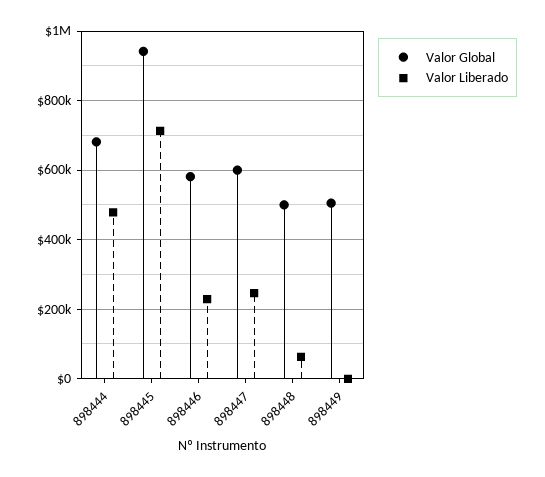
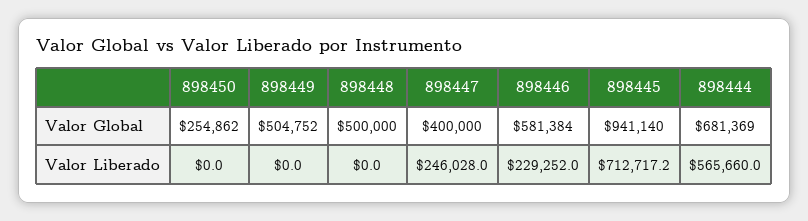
  {
    "Valor Global": {
      "898444": 681369,
      "898445": 941140,
      "898446": 581384,
-     "898447": 600000,
+     "898447": 400000,
      "898448": 500000,
-     "898449": 504752
+     "898449": 504752,
+     "898450": 254862
    },
    "Valor Liberado": {
-     "898444": 480000,
+     "898444": 565660,
      "898445": 712717.2,
      "898446": 229252,
      "898447": 246028,
-     "898448": 60000,
+     "898448": 0,
-     "898449": 0
+     "898449": 0,
+     "898450": 0
    }
  }

